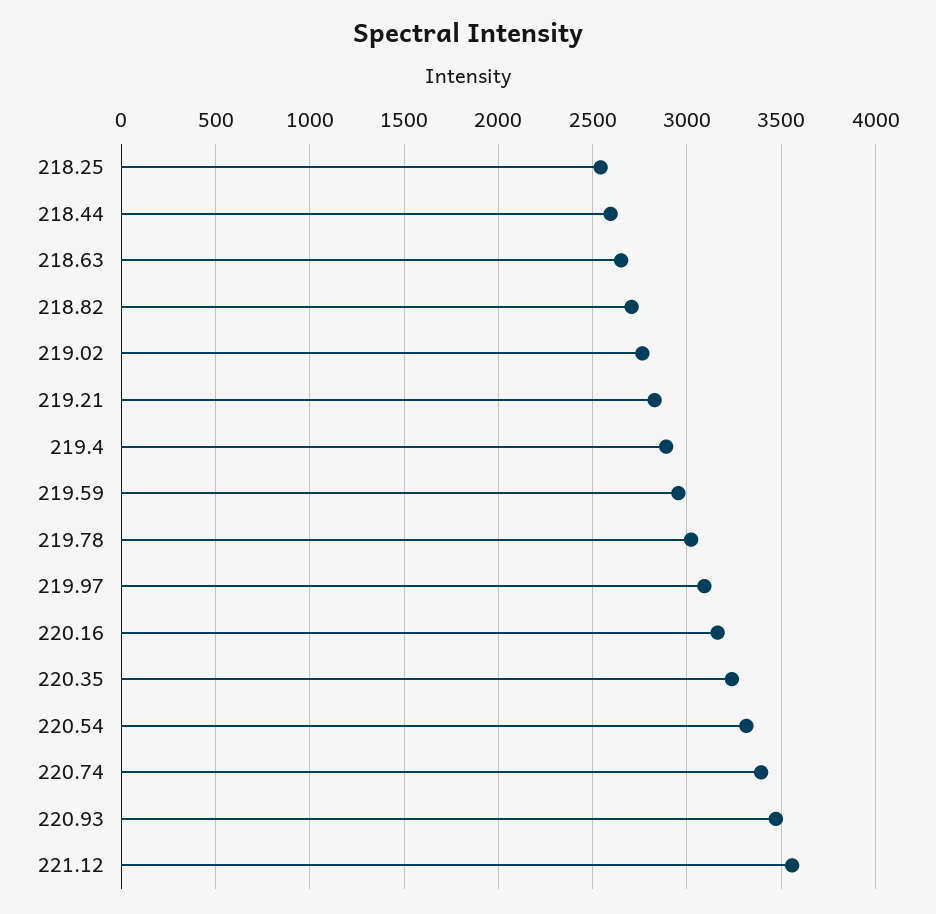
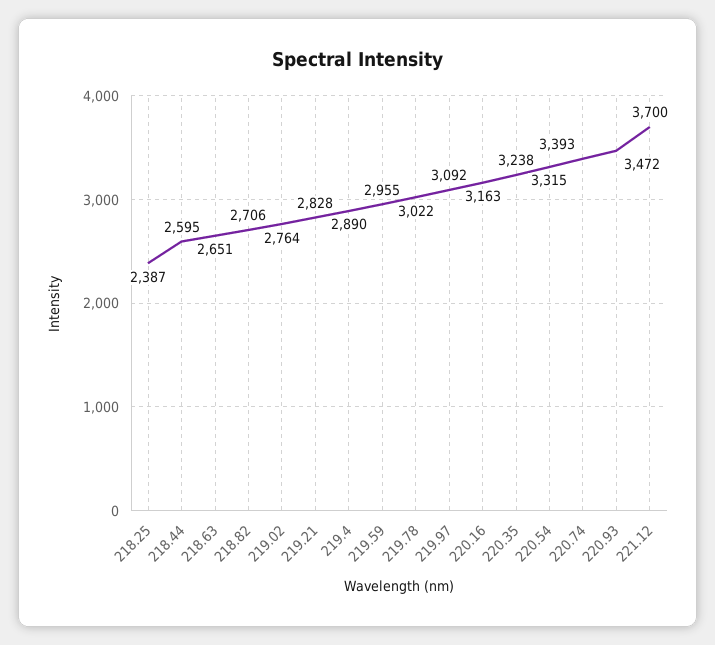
  {
-   "218.25": 2550,
+   "218.25": 2387,
    "218.44": 2595,
    "218.63": 2651,
    "218.82": 2706,
    "219.02": 2764,
    "219.21": 2828,
    "219.4": 2890,
    "219.59": 2955,
    "219.78": 3022,
    "219.97": 3092,
    "220.16": 3163,
    "220.35": 3238,
    "220.54": 3315,
    "220.74": 3393,
    "220.93": 3472,
-   "221.12": 3550
+   "221.12": 3700
  }

